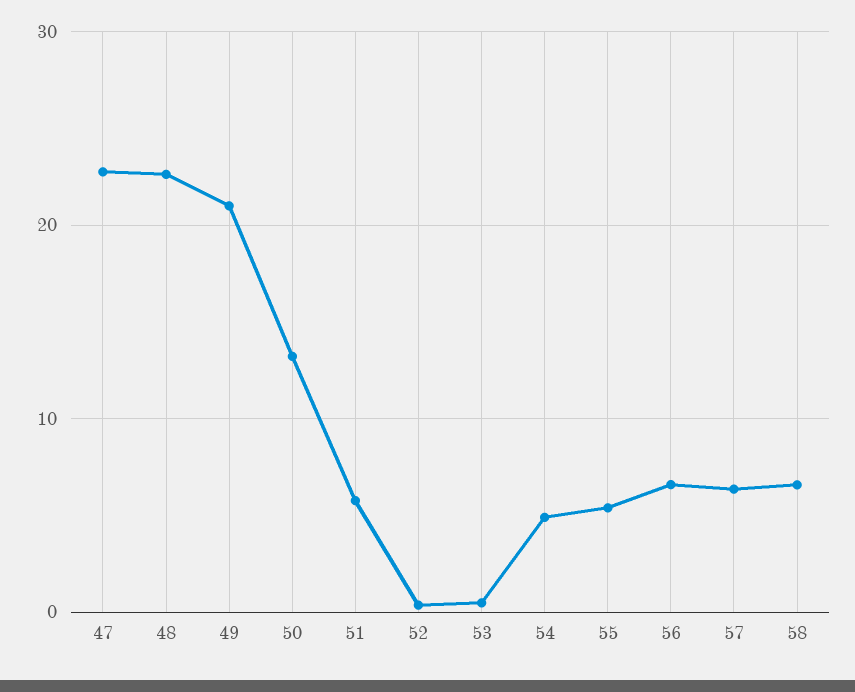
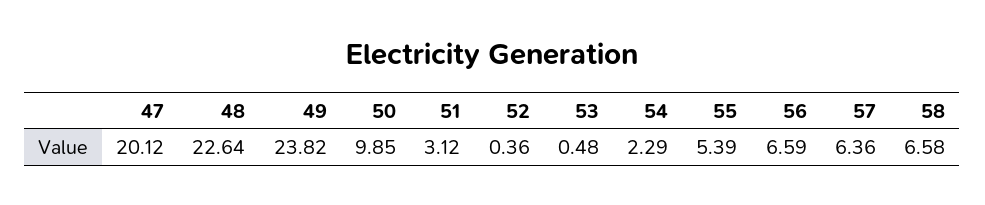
  {
-   "47": 23,
+   "47": 20.12,
    "48": 22.64,
-   "49": 21,
+   "49": 23.82,
-   "50": 13,
+   "50": 9.85,
-   "51": 6,
+   "51": 3.12,
    "52": 0.36,
    "53": 0.48,
-   "54": 5,
+   "54": 2.29,
    "55": 5.39,
    "56": 6.59,
    "57": 6.36,
    "58": 6.58
  }

